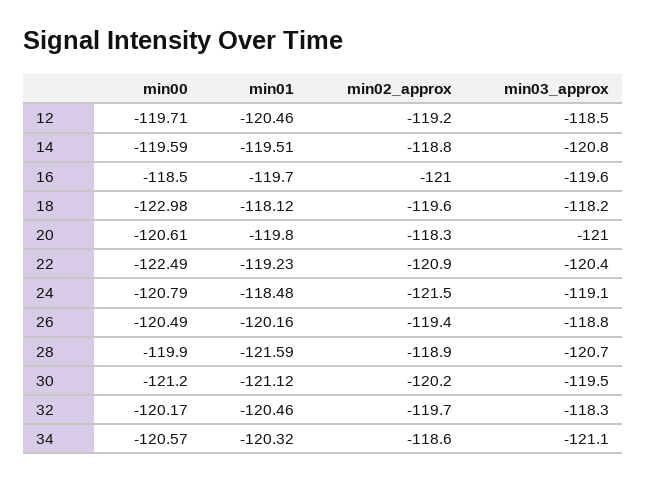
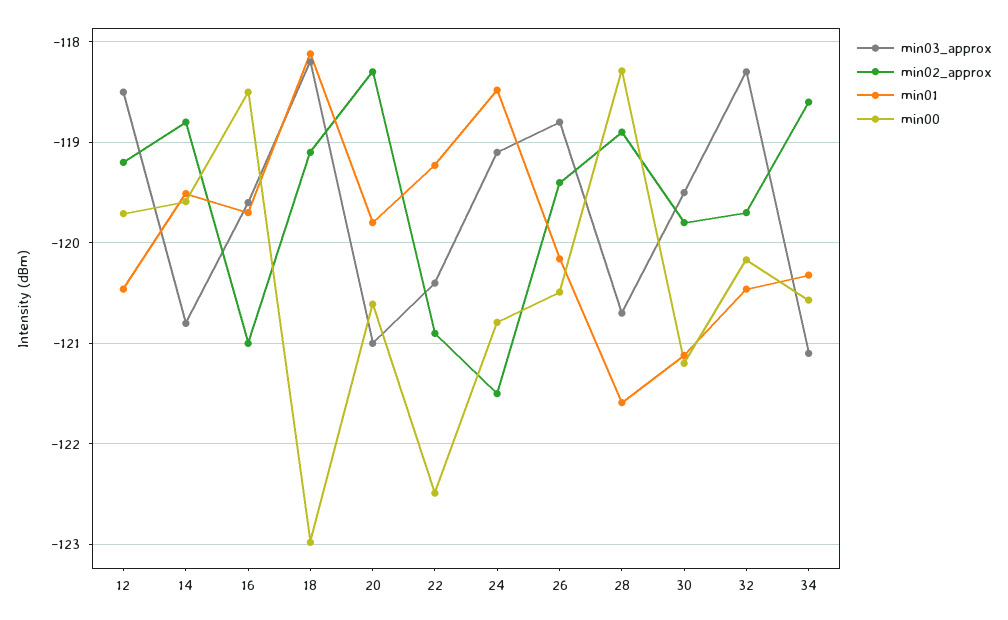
  {
    "min00": {
      "12": -119.71,
      "14": -119.59,
      "16": -118.5,
      "18": -122.98,
      "20": -120.61,
      "22": -122.49,
      "24": -120.79,
      "26": -120.49,
-     "28": -119.9,
+     "28": -118.3,
      "30": -121.2,
      "32": -120.17,
      "34": -120.57
    },
    "min01": {
      "12": -120.46,
      "14": -119.51,
      "16": -119.7,
      "18": -118.12,
      "20": -119.8,
      "22": -119.23,
      "24": -118.48,
      "26": -120.16,
      "28": -121.59,
      "30": -121.12,
      "32": -120.46,
      "34": -120.32
    },
    "min02_approx": {
      "12": -119.2,
      "14": -118.8,
      "16": -121,
-     "18": -119.6,
+     "18": -119.1,
      "20": -118.3,
      "22": -120.9,
      "24": -121.5,
      "26": -119.4,
      "28": -118.9,
-     "30": -120.2,
+     "30": -119.8,
      "32": -119.7,
      "34": -118.6
    },
    "min03_approx": {
      "12": -118.5,
      "14": -120.8,
      "16": -119.6,
      "18": -118.2,
      "20": -121,
      "22": -120.4,
      "24": -119.1,
      "26": -118.8,
      "28": -120.7,
      "30": -119.5,
      "32": -118.3,
      "34": -121.1
    }
  }

